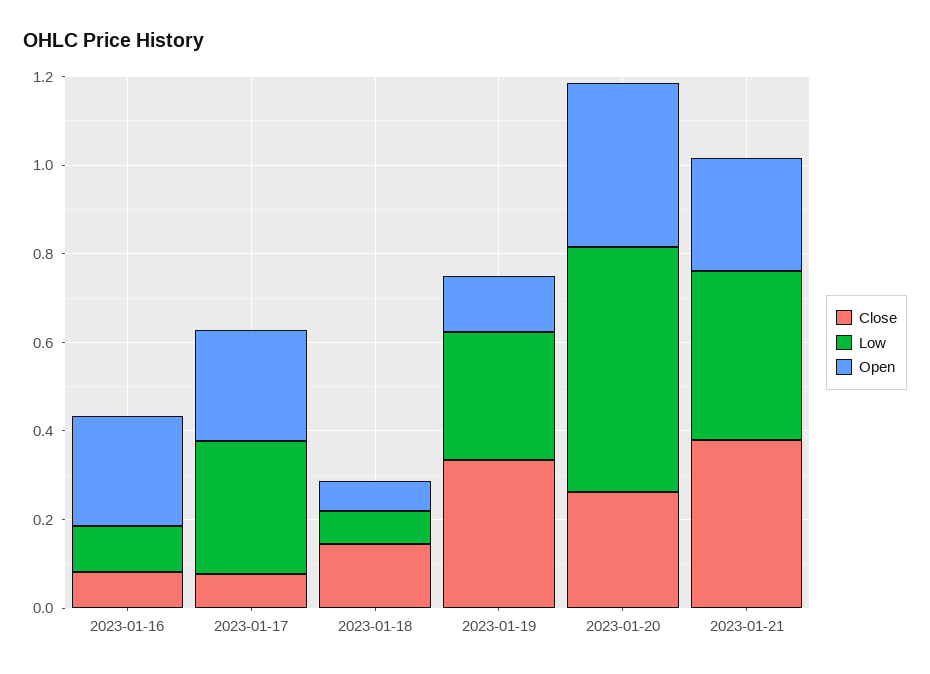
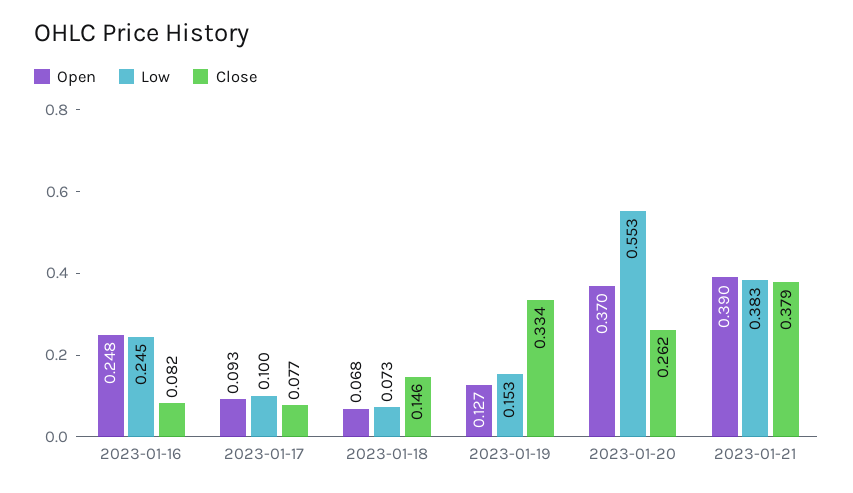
  {
    "Close": {
      "2023-01-16": 0.082,
      "2023-01-17": 0.077,
      "2023-01-18": 0.146,
      "2023-01-19": 0.334,
      "2023-01-20": 0.262,
      "2023-01-21": 0.379
    },
    "Low": {
-     "2023-01-16": 0.1,
+     "2023-01-16": 0.245,
-     "2023-01-17": 0.3,
+     "2023-01-17": 0.1,
      "2023-01-18": 0.073,
-     "2023-01-19": 0.3,
+     "2023-01-19": 0.153,
      "2023-01-20": 0.553,
      "2023-01-21": 0.383
    },
    "Open": {
      "2023-01-16": 0.248,
-     "2023-01-17": 0.25,
+     "2023-01-17": 0.093,
      "2023-01-18": 0.068,
      "2023-01-19": 0.127,
      "2023-01-20": 0.37,
-     "2023-01-21": 0.25
+     "2023-01-21": 0.39
    }
  }

